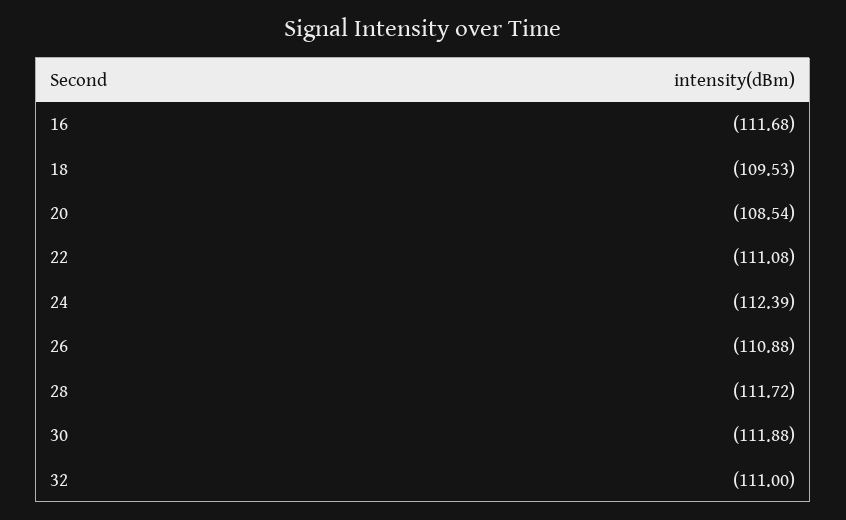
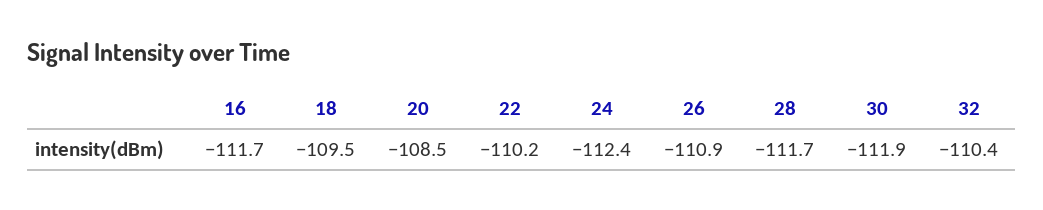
  {
    "16": -111.68,
    "18": -109.53,
    "20": -108.54,
-   "22": -111.08,
+   "22": -110.2,
    "24": -112.39,
    "26": -110.88,
    "28": -111.72,
    "30": -111.88,
-   "32": -111
+   "32": -110.4
  }

